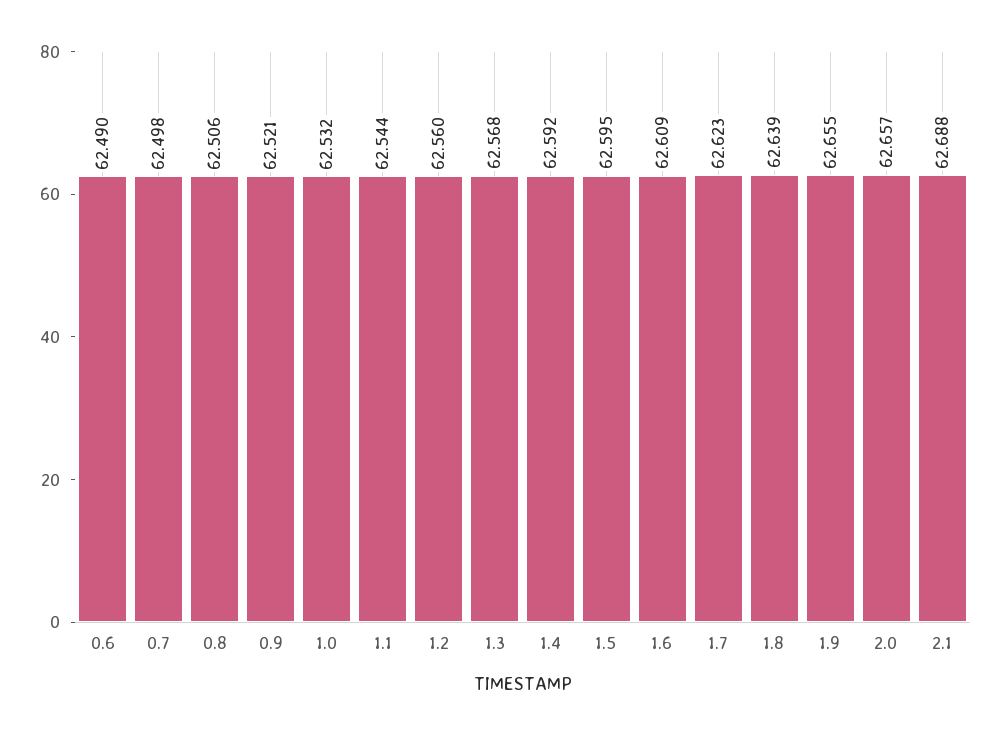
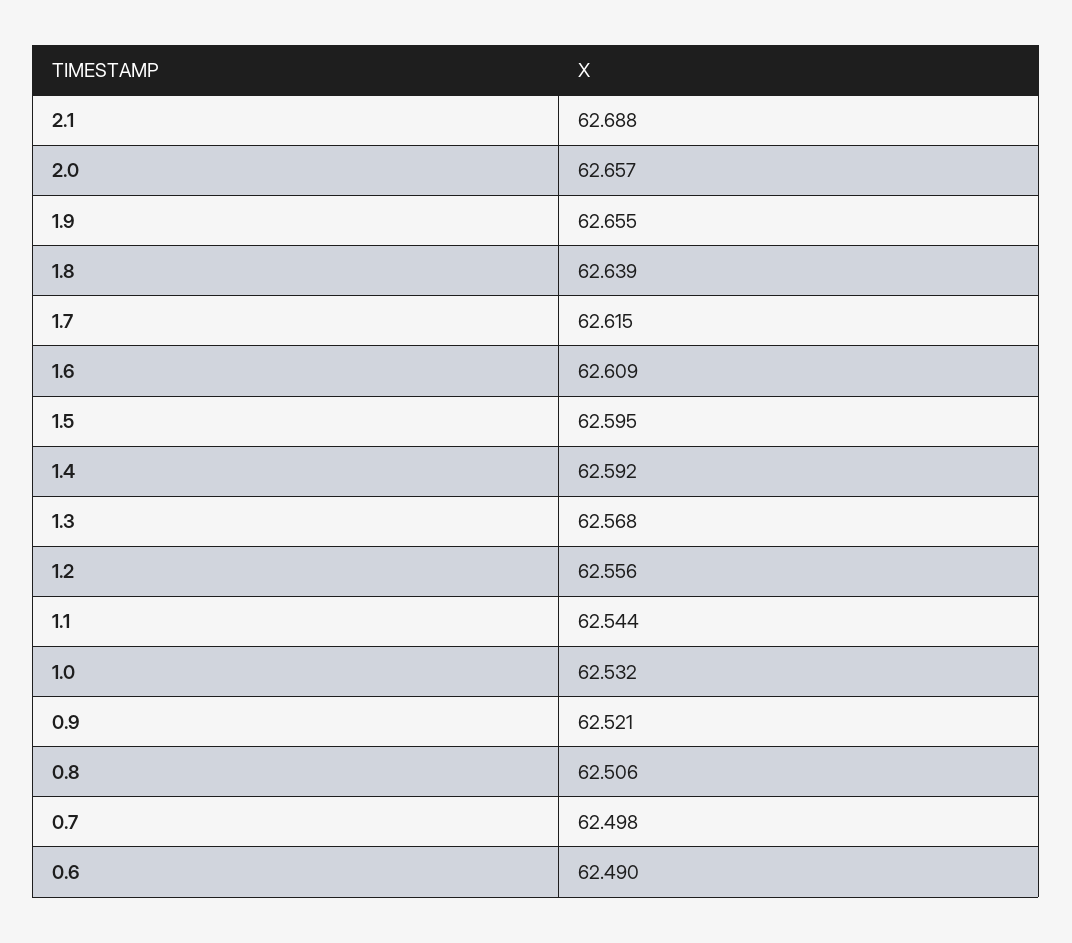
  {
    "0.6": 62.49,
    "0.7": 62.498,
    "0.8": 62.506,
    "0.9": 62.521,
    "1.0": 62.532,
    "1.1": 62.544,
-   "1.2": 62.56,
+   "1.2": 62.556,
    "1.3": 62.568,
    "1.4": 62.592,
    "1.5": 62.595,
    "1.6": 62.609,
-   "1.7": 62.623,
+   "1.7": 62.615,
    "1.8": 62.639,
    "1.9": 62.655,
    "2.0": 62.657,
    "2.1": 62.688
  }

